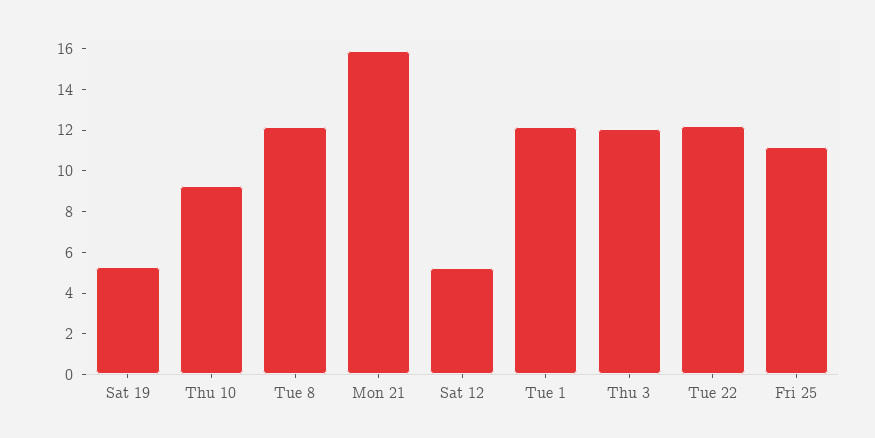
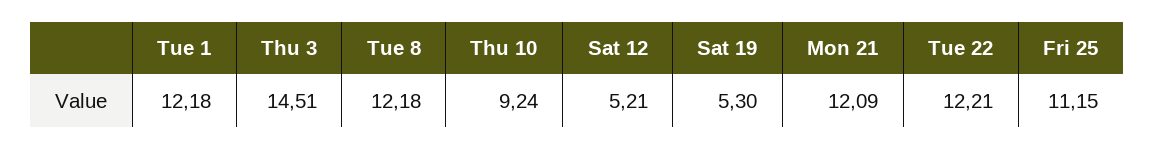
  {
    "Sat 19": 5.3,
    "Thu 10": 9.24,
    "Tue 8": 12.18,
-   "Mon 21": 16,
+   "Mon 21": 12.09,
    "Sat 12": 5.21,
    "Tue 1": 12.18,
-   "Thu 3": 12,
+   "Thu 3": 14.51,
    "Tue 22": 12.21,
    "Fri 25": 11.15
  }

